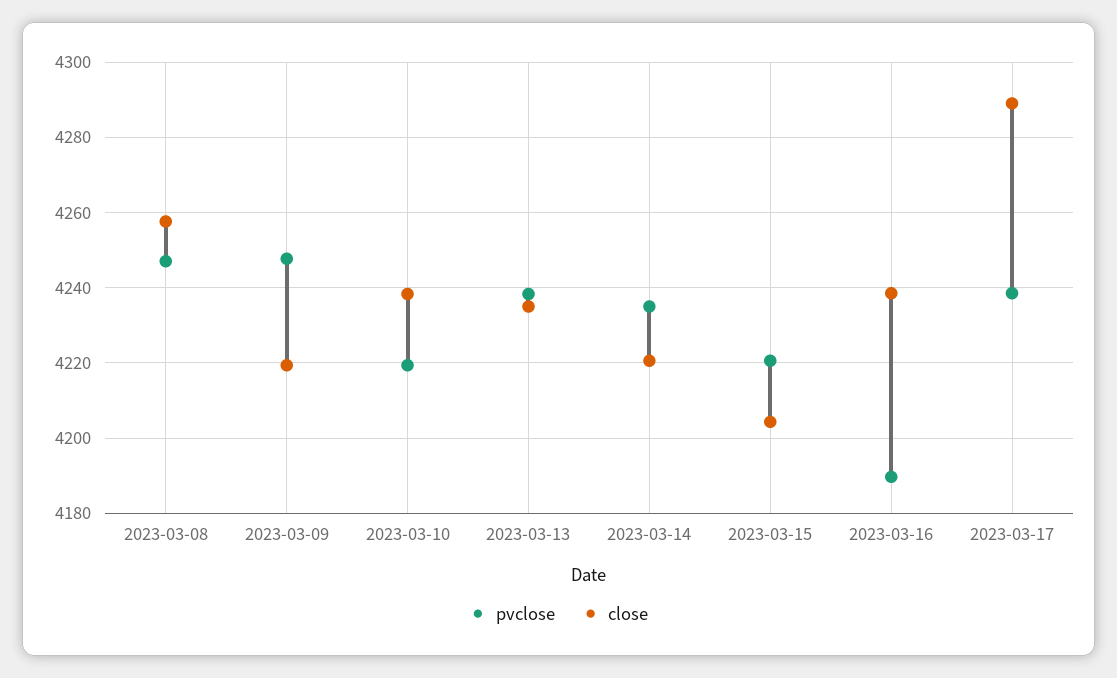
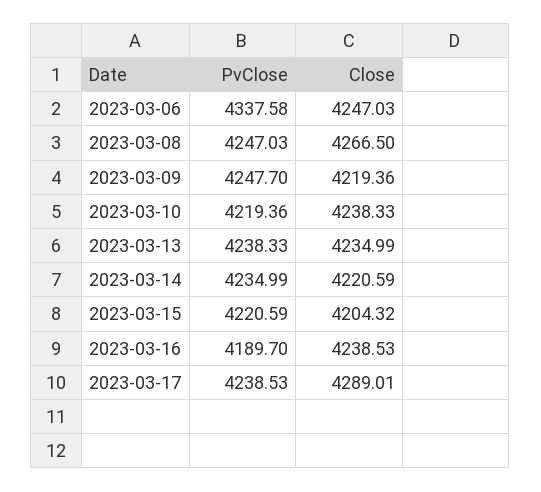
  {
    "pvclose": {
      "2023-03-08": 4247.03,
      "2023-03-09": 4247.7,
      "2023-03-10": 4219.36,
      "2023-03-13": 4238.33,
      "2023-03-14": 4234.99,
      "2023-03-15": 4220.59,
      "2023-03-16": 4189.7,
-     "2023-03-17": 4238.53
+     "2023-03-17": 4238.53,
+     "2023-03-06": 4337.58
    },
    "close": {
-     "2023-03-08": 4258,
+     "2023-03-08": 4266.5,
      "2023-03-09": 4219.36,
      "2023-03-10": 4238.33,
      "2023-03-13": 4234.99,
      "2023-03-14": 4220.59,
      "2023-03-15": 4204.32,
      "2023-03-16": 4238.53,
-     "2023-03-17": 4289.01
+     "2023-03-17": 4289.01,
+     "2023-03-06": 4247.03
    }
  }

